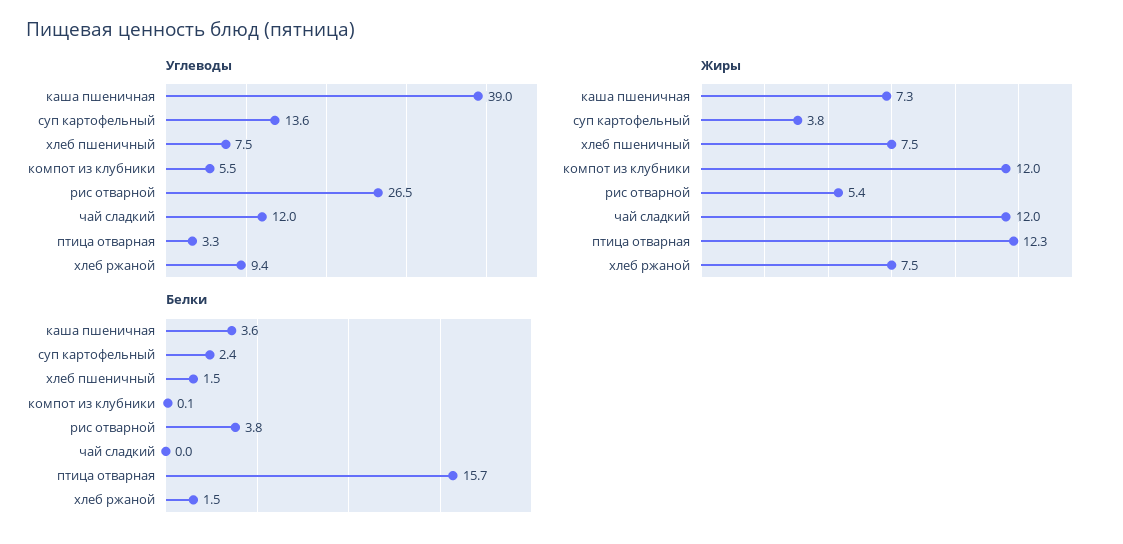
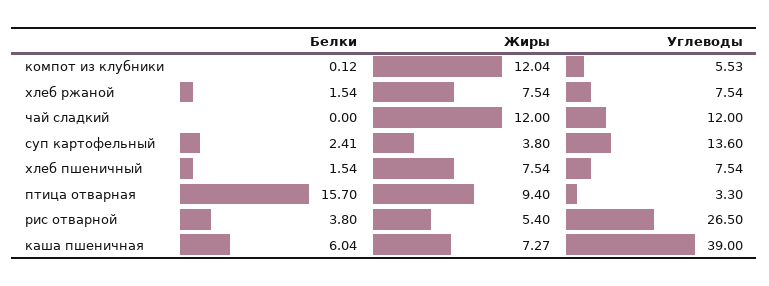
  {
    "Углеводы": {
      "каша пшеничная": 39,
      "суп картофельный": 13.6,
      "хлеб пшеничный": 7.54,
      "компот из клубники": 5.53,
      "рис отварной": 26.5,
      "чай сладкий": 12,
      "птица отварная": 3.3,
-     "хлеб ржаной": 9.4
+     "хлеб ржаной": 7.54
    },
    "Жиры": {
      "каша пшеничная": 7.27,
      "суп картофельный": 3.8,
      "хлеб пшеничный": 7.54,
      "компот из клубники": 12.04,
      "рис отварной": 5.4,
      "чай сладкий": 12,
-     "птица отварная": 12.3,
+     "птица отварная": 9.4,
      "хлеб ржаной": 7.54
    },
    "Белки": {
-     "каша пшеничная": 3.6,
+     "каша пшеничная": 6.04,
      "суп картофельный": 2.41,
      "хлеб пшеничный": 1.54,
      "компот из клубники": 0.12,
      "рис отварной": 3.8,
      "чай сладкий": 0,
      "птица отварная": 15.7,
      "хлеб ржаной": 1.54
    }
  }

